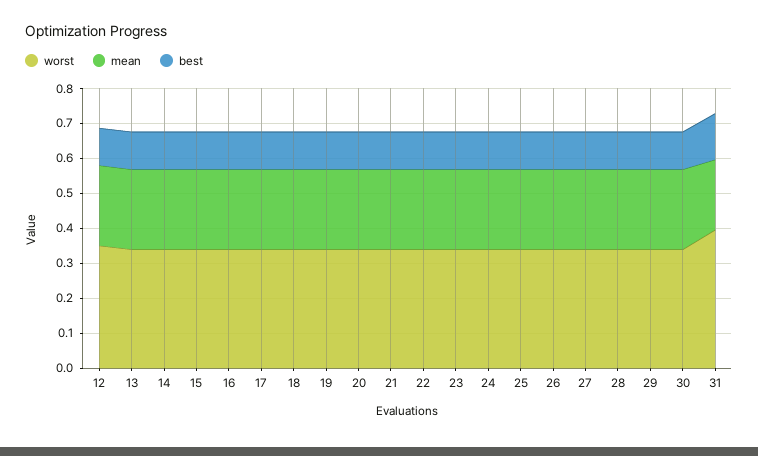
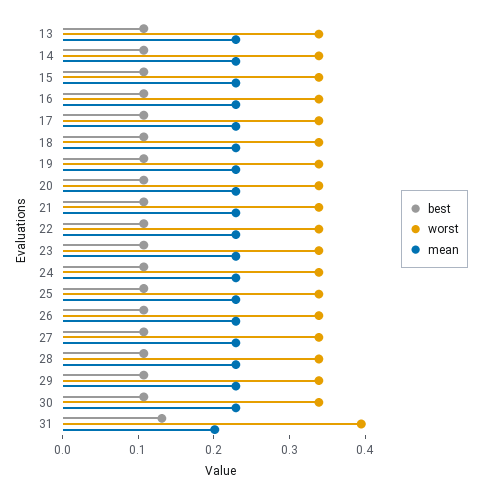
  {
    "worst": {
-     "12": 0.35,
      "13": 0.34,
      "14": 0.34,
      "15": 0.34,
      "16": 0.34,
      "17": 0.34,
      "18": 0.34,
      "19": 0.34,
      "20": 0.34,
      "21": 0.34,
      "22": 0.34,
      "23": 0.34,
      "24": 0.34,
      "25": 0.34,
      "26": 0.34,
      "27": 0.34,
      "28": 0.34,
      "29": 0.34,
      "30": 0.34,
      "31": 0.4
    },
    "mean": {
-     "12": 0.225,
      "13": 0.22,
      "14": 0.22,
      "15": 0.22,
      "16": 0.22,
      "17": 0.22,
      "18": 0.22,
      "19": 0.22,
      "20": 0.22,
      "21": 0.22,
      "22": 0.22,
      "23": 0.22,
      "24": 0.22,
      "25": 0.22,
      "26": 0.22,
      "27": 0.22,
      "28": 0.22,
      "29": 0.22,
      "30": 0.22,
      "31": 0.2
    },
    "best": {
-     "12": 0.1,
      "13": 0.1,
      "14": 0.1,
      "15": 0.1,
      "16": 0.1,
      "17": 0.1,
      "18": 0.1,
      "19": 0.1,
      "20": 0.1,
      "21": 0.1,
      "22": 0.1,
      "23": 0.1,
      "24": 0.1,
      "25": 0.1,
      "26": 0.1,
      "27": 0.1,
      "28": 0.1,
      "29": 0.1,
      "30": 0.1,
      "31": 0.14
    }
  }

